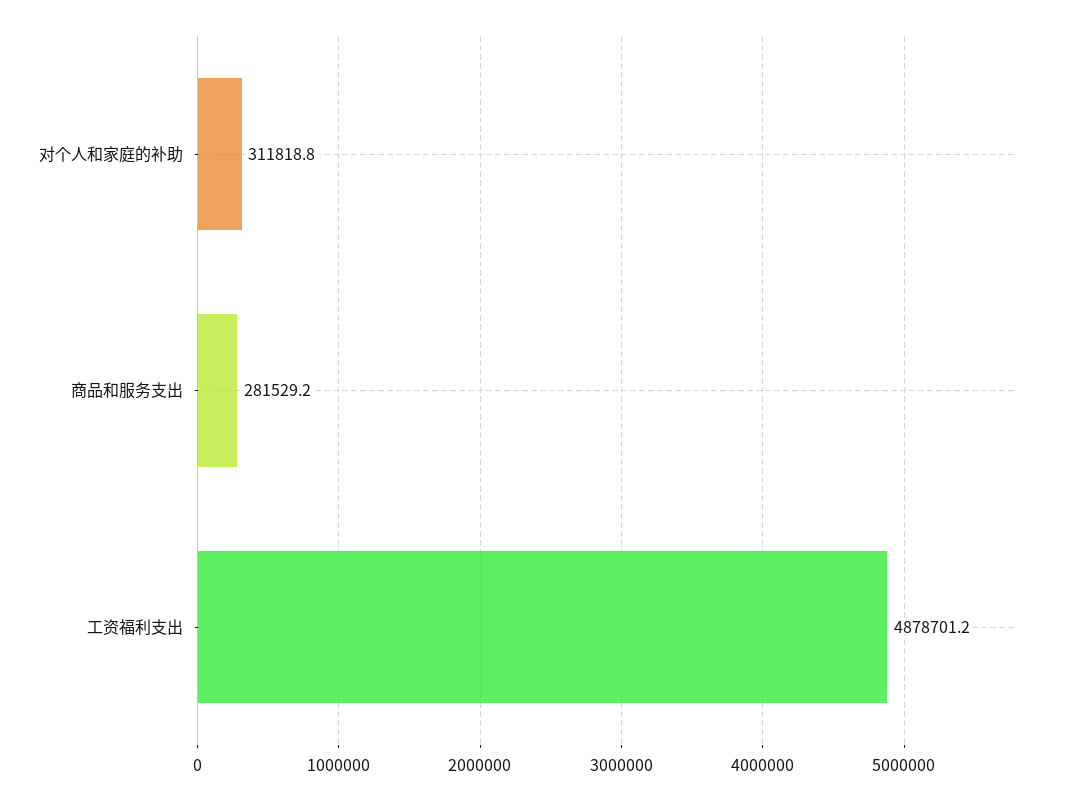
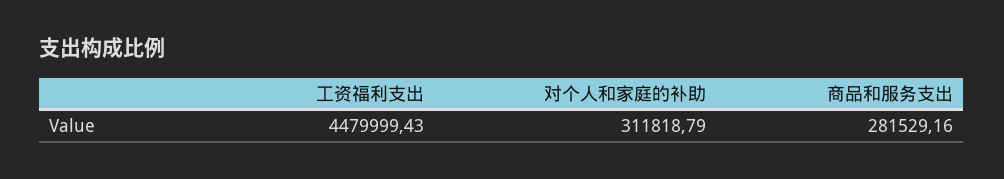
  {
    "对个人和家庭的补助": 311818.79,
    "商品和服务支出": 281529.16,
-   "工资福利支出": 4878701.2
+   "工资福利支出": 4479999.43
  }

